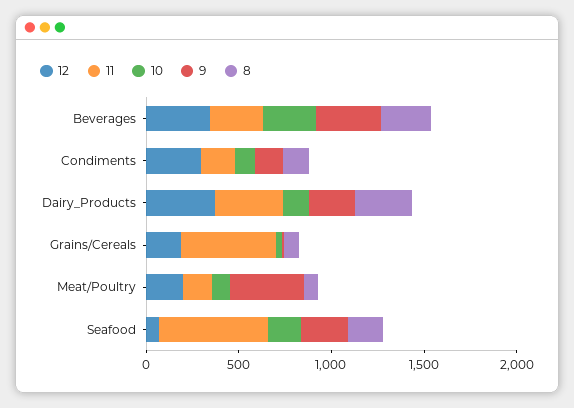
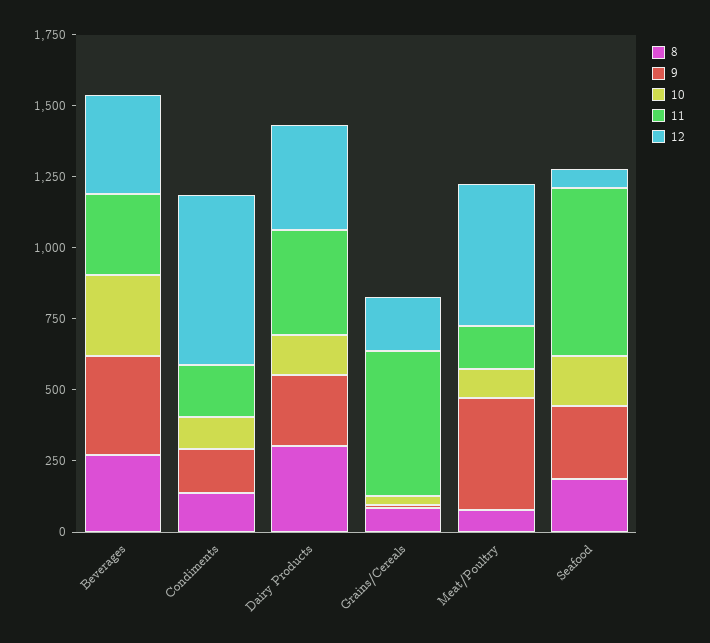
  {
    "12": {
      "Beverages": 350,
-     "Condiments": 300,
+     "Condiments": 600,
      "Dairy_Products": 350,
      "Grains/Cereals": 200,
-     "Meat/Poultry": 200,
+     "Meat/Poultry": 500,
      "Seafood": 50
    },
    "11": {
      "Beverages": 300,
      "Condiments": 200,
      "Dairy_Products": 350,
      "Grains/Cereals": 500,
      "Meat/Poultry": 150,
      "Seafood": 600
    },
    "10": {
      "Beverages": 300,
      "Condiments": 100,
      "Dairy_Products": 150,
      "Grains/Cereals": 50,
      "Meat/Poultry": 100,
      "Seafood": 200
    },
    "9": {
      "Beverages": 350,
      "Condiments": 150,
      "Dairy_Products": 250,
      "Grains/Cereals": 0,
      "Meat/Poultry": 400,
      "Seafood": 250
    },
    "8": {
      "Beverages": 250,
      "Condiments": 150,
      "Dairy_Products": 300,
      "Grains/Cereals": 100,
      "Meat/Poultry": 100,
      "Seafood": 200
    }
  }

